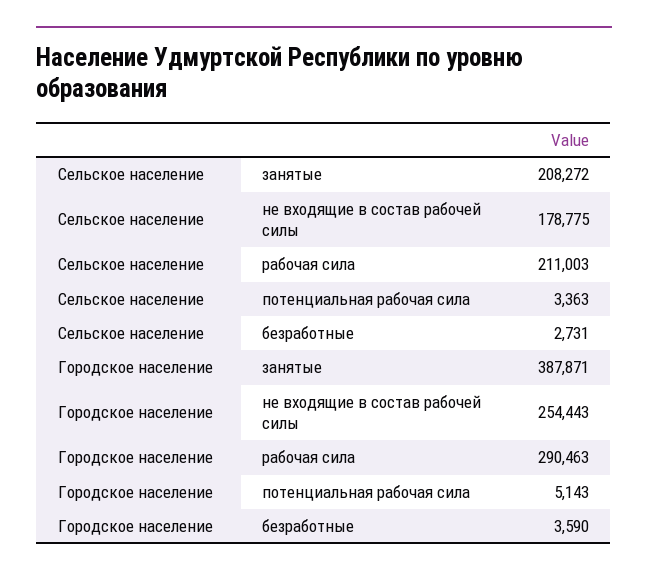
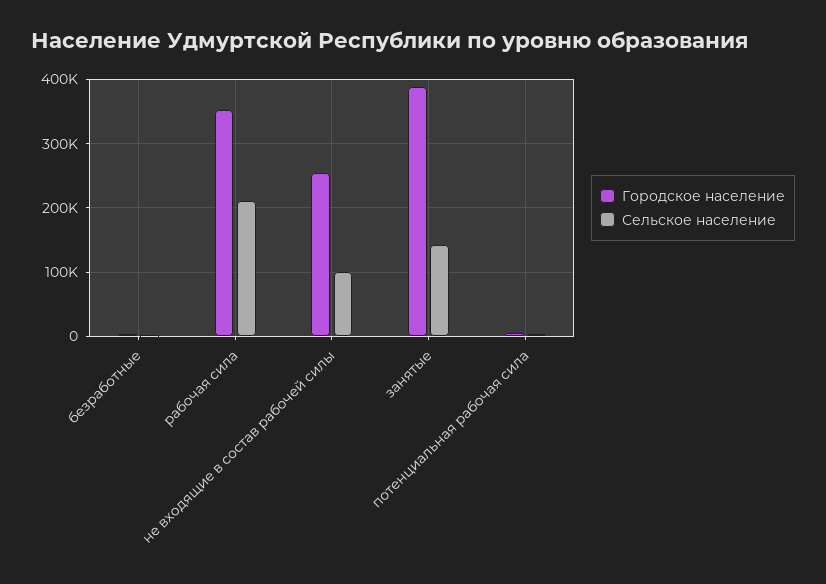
  {
    "Сельское население": {
-     "занятые": 208272,
+     "занятые": 140000,
-     "не входящие в состав рабочей силы": 178775,
+     "не входящие в состав рабочей силы": 100000,
      "рабочая сила": 211003,
      "потенциальная рабочая сила": 3363,
      "безработные": 2731
    },
    "Городское население": {
      "занятые": 387871,
      "не входящие в состав рабочей силы": 254443,
-     "рабочая сила": 290463,
+     "рабочая сила": 350000,
      "потенциальная рабочая сила": 5143,
      "безработные": 3590
    }
  }

